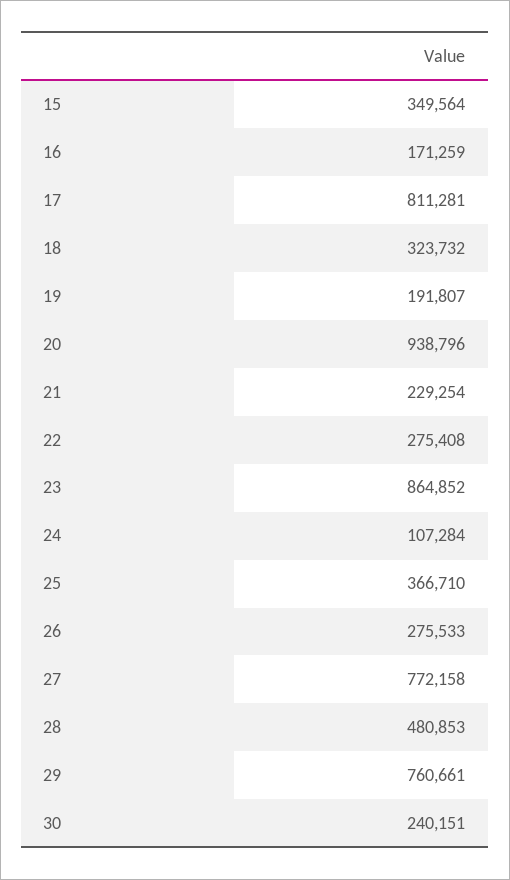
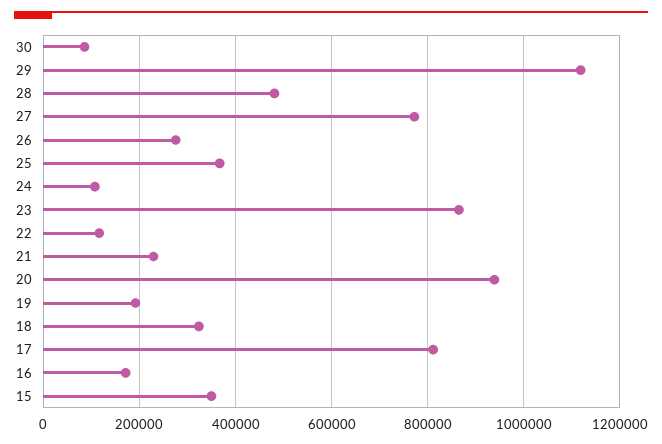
  {
    "15": 349564,
    "16": 171259,
    "17": 811281,
    "18": 323732,
    "19": 191807,
    "20": 938796,
    "21": 229254,
-   "22": 275408,
+   "22": 120000,
    "23": 864852,
    "24": 107284,
    "25": 366710,
    "26": 275533,
    "27": 772158,
    "28": 480853,
-   "29": 760661,
+   "29": 1120000,
-   "30": 240151
+   "30": 80000
  }

